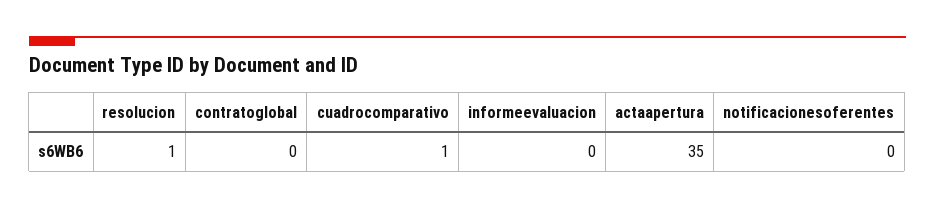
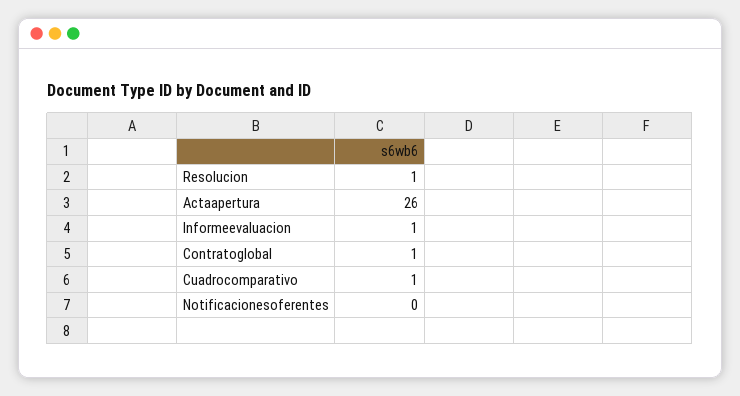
  {
    "resolucion": 1,
-   "contratoglobal": 0,
+   "contratoglobal": 1,
    "cuadrocomparativo": 1,
-   "informeevaluacion": 0,
+   "informeevaluacion": 1,
-   "actaapertura": 35,
+   "actaapertura": 26,
    "notificacionesoferentes": 0
  }

